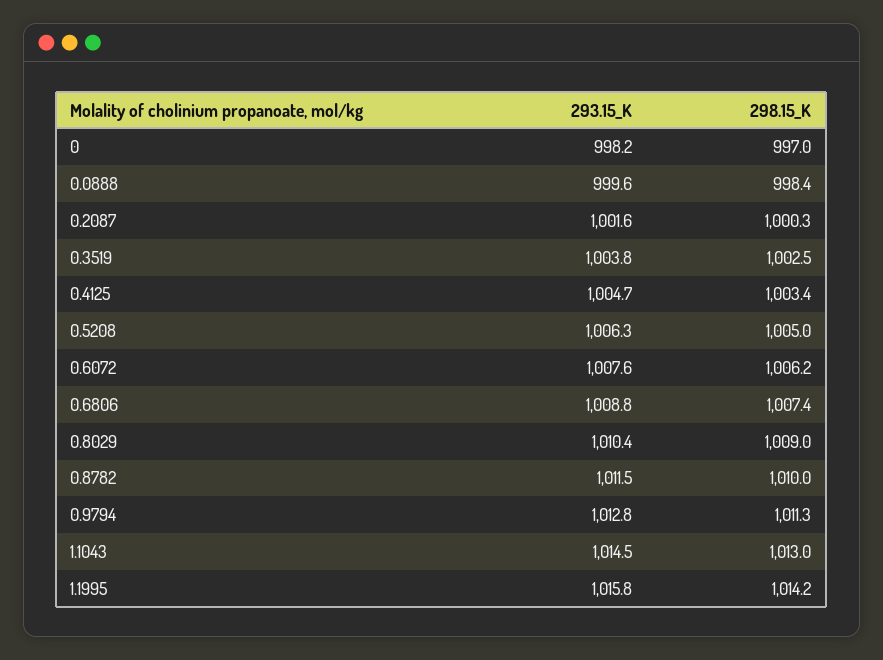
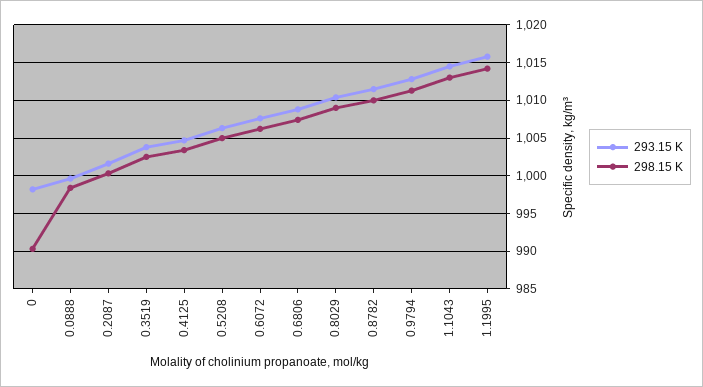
  {
    "293.15_K": {
      "0": 998.2,
      "0.0888": 999.6,
      "0.2087": 1001.6,
      "0.3519": 1003.8,
      "0.4125": 1004.7,
      "0.5208": 1006.3,
      "0.6072": 1007.6,
      "0.6806": 1008.8,
      "0.8029": 1010.4,
      "0.8782": 1011.5,
      "0.9794": 1012.8,
      "1.1043": 1014.5,
      "1.1995": 1015.8
    },
    "298.15_K": {
-     "0": 997,
+     "0": 990,
      "0.0888": 998.4,
      "0.2087": 1000.3,
      "0.3519": 1002.5,
      "0.4125": 1003.4,
      "0.5208": 1005,
      "0.6072": 1006.2,
      "0.6806": 1007.4,
      "0.8029": 1009,
      "0.8782": 1010,
      "0.9794": 1011.3,
      "1.1043": 1013,
      "1.1995": 1014.2
    }
  }

